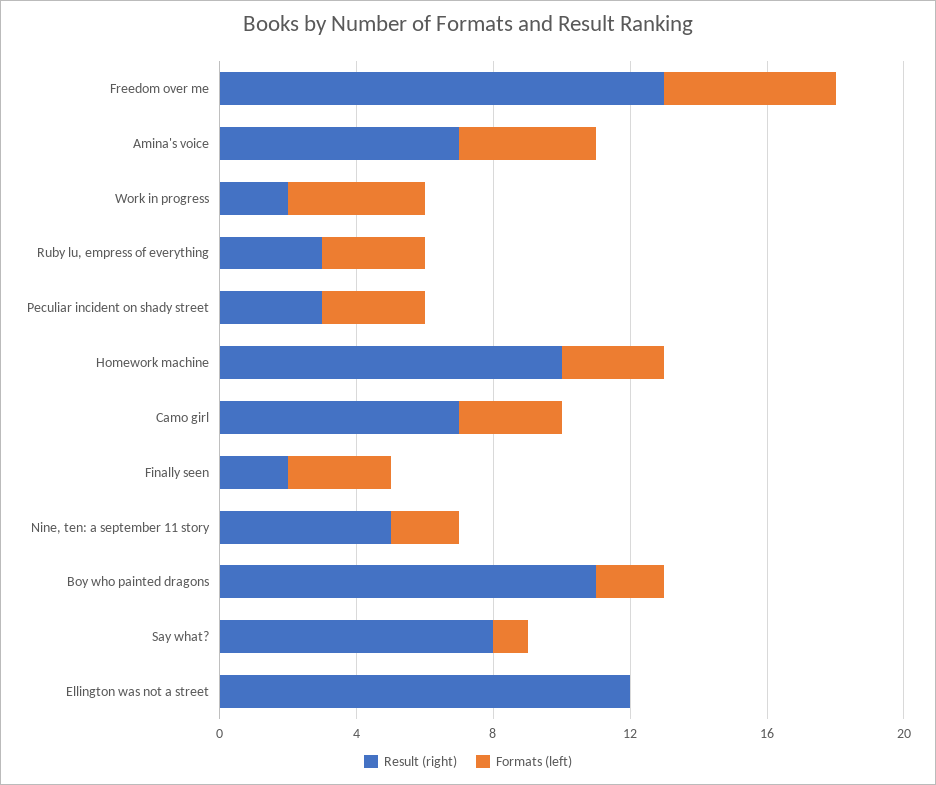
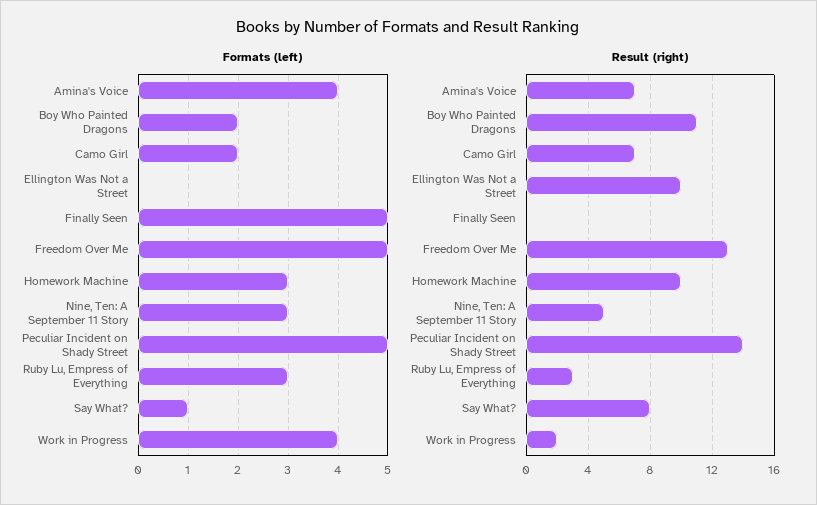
  {
    "Result (right)": {
      "Freedom over me": 13,
      "Amina's voice": 7,
      "Work in progress": 2,
      "Ruby lu, empress of everything": 3,
-     "Peculiar incident on shady street": 3,
+     "Peculiar incident on shady street": 14,
      "Homework machine": 10,
      "Camo girl": 7,
-     "Finally seen": 2,
+     "Finally seen": 0,
      "Nine, ten: a september 11 story": 5,
      "Boy who painted dragons": 11,
      "Say what?": 8,
-     "Ellington was not a street": 12
+     "Ellington was not a street": 10
    },
    "Formats (left)": {
      "Freedom over me": 5,
      "Amina's voice": 4,
      "Work in progress": 4,
      "Ruby lu, empress of everything": 3,
-     "Peculiar incident on shady street": 3,
+     "Peculiar incident on shady street": 5,
      "Homework machine": 3,
-     "Camo girl": 3,
+     "Camo girl": 2,
-     "Finally seen": 3,
+     "Finally seen": 5,
-     "Nine, ten: a september 11 story": 2,
+     "Nine, ten: a september 11 story": 3,
      "Boy who painted dragons": 2,
      "Say what?": 1,
      "Ellington was not a street": 0
    }
  }

